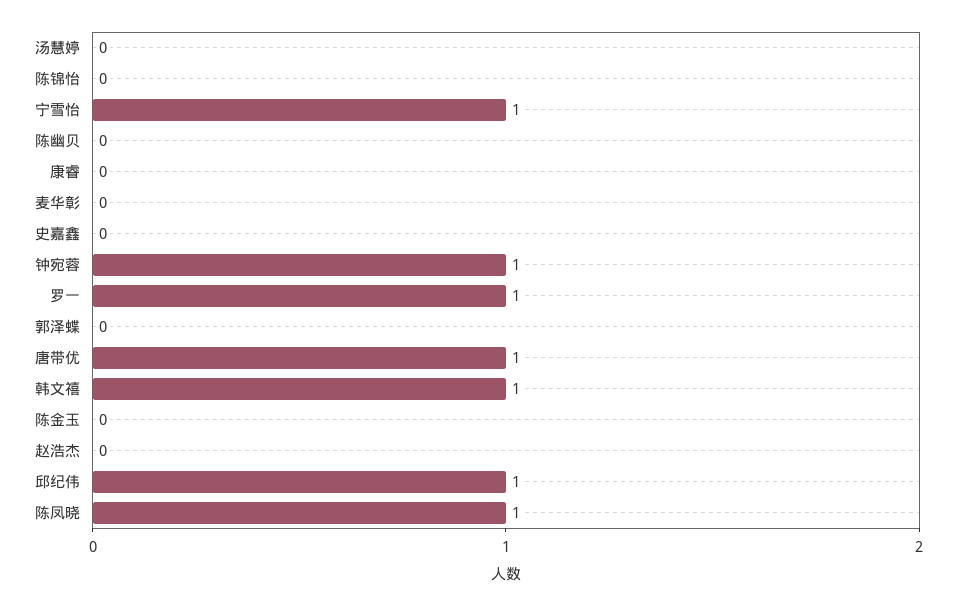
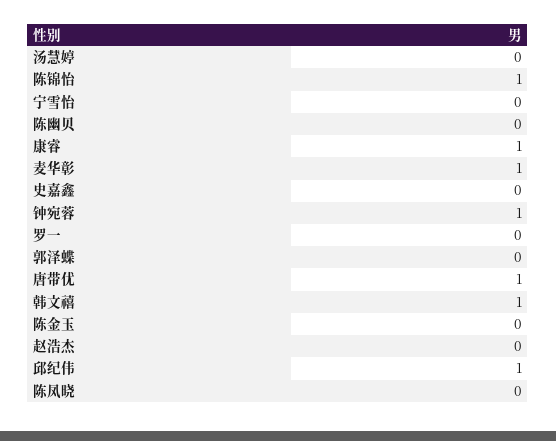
  {
    "汤慧婷": 0,
-   "陈锦怡": 0,
+   "陈锦怡": 1,
-   "宁雪怡": 1,
+   "宁雪怡": 0,
    "陈幽贝": 0,
-   "康睿": 0,
+   "康睿": 1,
-   "麦华彰": 0,
+   "麦华彰": 1,
    "史嘉鑫": 0,
    "钟宛蓉": 1,
-   "罗一": 1,
+   "罗一": 0,
    "郭泽蝶": 0,
    "唐带优": 1,
    "韩文禧": 1,
    "陈金玉": 0,
    "赵浩杰": 0,
    "邱纪伟": 1,
-   "陈凤晓": 1
+   "陈凤晓": 0
  }

